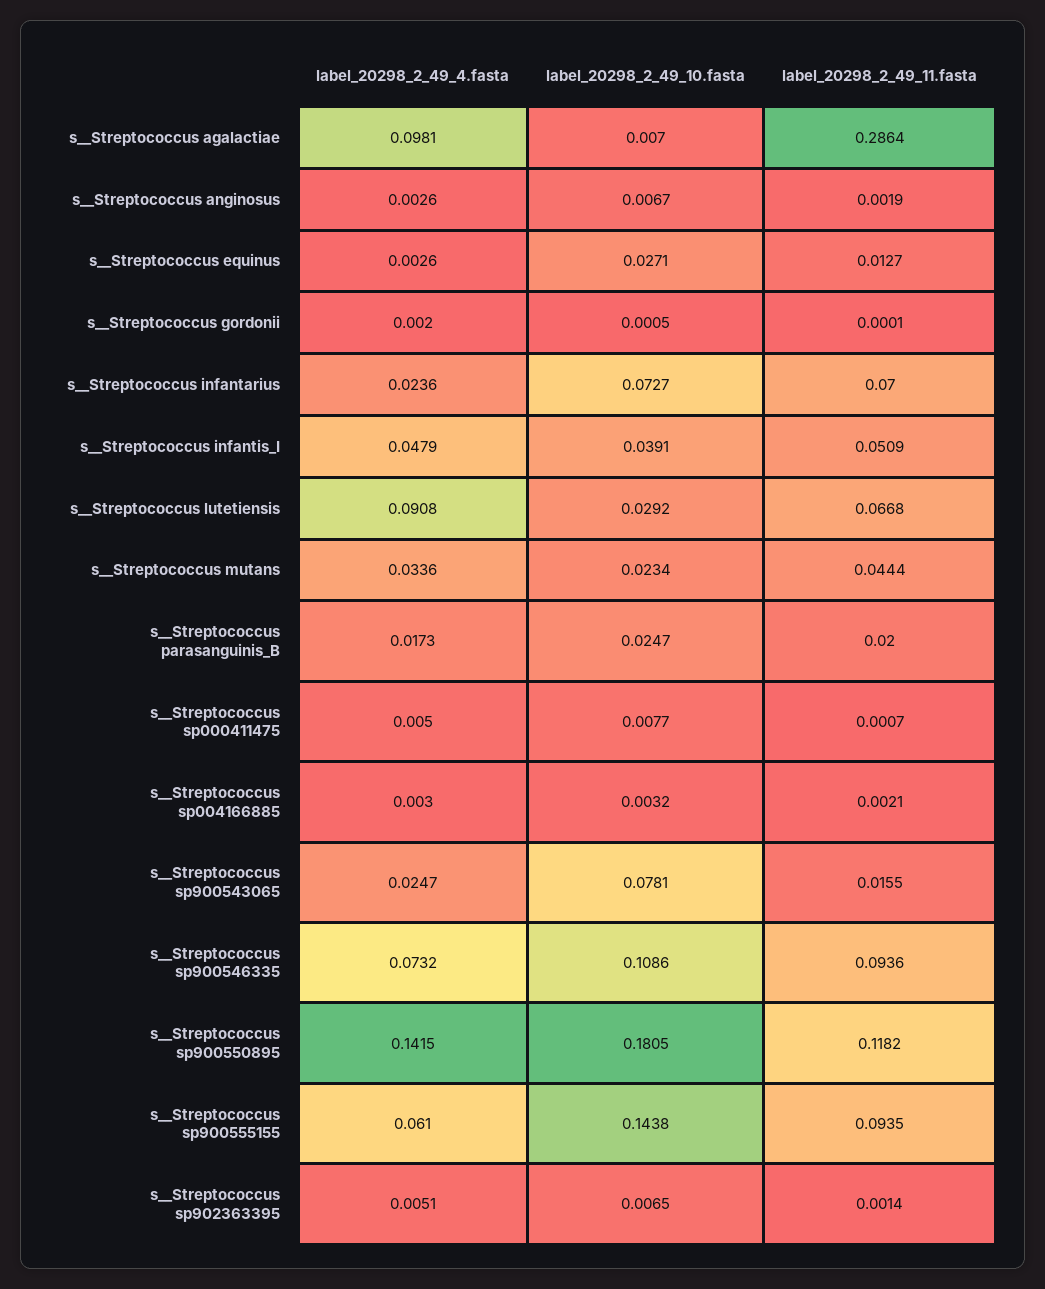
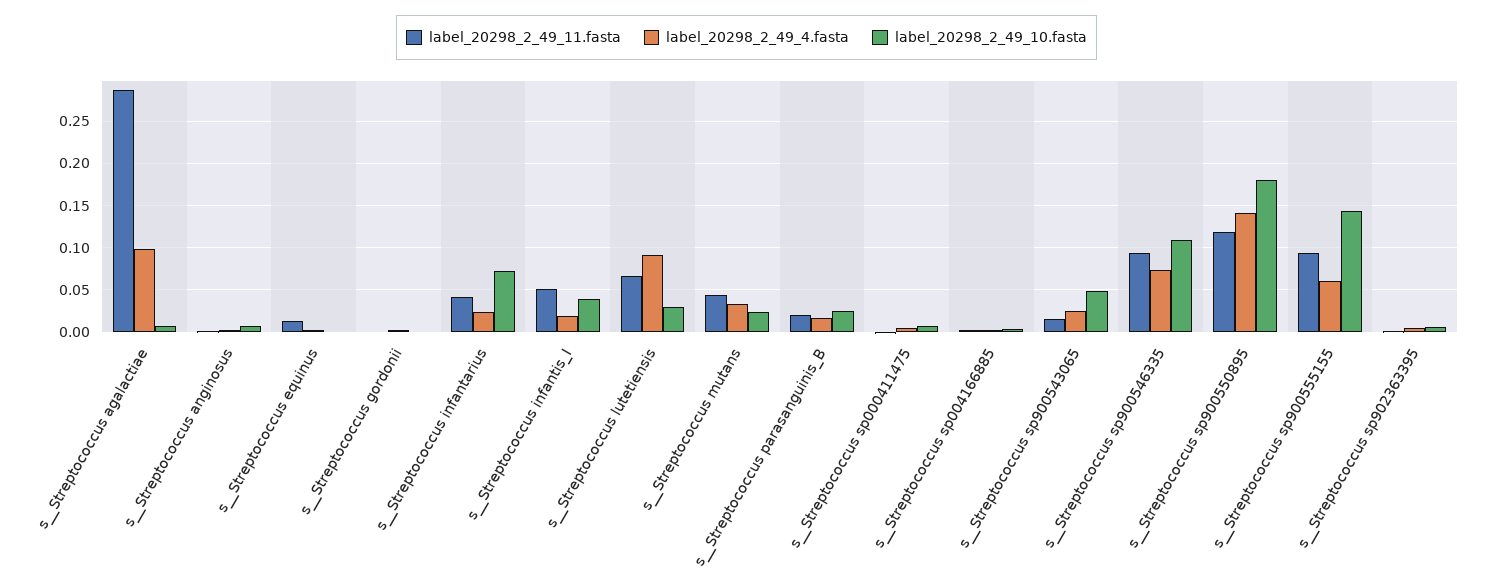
  {
    "label_20298_2_49_4.fasta": {
      "s__Streptococcus agalactiae": 0.0981,
      "s__Streptococcus anginosus": 0.0026,
      "s__Streptococcus equinus": 0.0026,
      "s__Streptococcus gordonii": 0.002,
      "s__Streptococcus infantarius": 0.0236,
-     "s__Streptococcus infantis_I": 0.0479,
+     "s__Streptococcus infantis_I": 0.02,
      "s__Streptococcus lutetiensis": 0.0908,
      "s__Streptococcus mutans": 0.0336,
      "s__Streptococcus parasanguinis_B": 0.0173,
      "s__Streptococcus sp000411475": 0.005,
      "s__Streptococcus sp004166885": 0.003,
      "s__Streptococcus sp900543065": 0.0247,
      "s__Streptococcus sp900546335": 0.0732,
      "s__Streptococcus sp900550895": 0.1415,
      "s__Streptococcus sp900555155": 0.061,
      "s__Streptococcus sp902363395": 0.0051
    },
    "label_20298_2_49_10.fasta": {
      "s__Streptococcus agalactiae": 0.007,
      "s__Streptococcus anginosus": 0.0067,
-     "s__Streptococcus equinus": 0.0271,
+     "s__Streptococcus equinus": 0,
      "s__Streptococcus gordonii": 0.0005,
      "s__Streptococcus infantarius": 0.0727,
      "s__Streptococcus infantis_I": 0.0391,
      "s__Streptococcus lutetiensis": 0.0292,
      "s__Streptococcus mutans": 0.0234,
      "s__Streptococcus parasanguinis_B": 0.0247,
      "s__Streptococcus sp000411475": 0.0077,
      "s__Streptococcus sp004166885": 0.0032,
-     "s__Streptococcus sp900543065": 0.0781,
+     "s__Streptococcus sp900543065": 0.05,
      "s__Streptococcus sp900546335": 0.1086,
      "s__Streptococcus sp900550895": 0.1805,
      "s__Streptococcus sp900555155": 0.1438,
      "s__Streptococcus sp902363395": 0.0065
    },
    "label_20298_2_49_11.fasta": {
      "s__Streptococcus agalactiae": 0.2864,
      "s__Streptococcus anginosus": 0.0019,
      "s__Streptococcus equinus": 0.0127,
      "s__Streptococcus gordonii": 0.0001,
-     "s__Streptococcus infantarius": 0.07,
+     "s__Streptococcus infantarius": 0.04,
      "s__Streptococcus infantis_I": 0.0509,
      "s__Streptococcus lutetiensis": 0.0668,
      "s__Streptococcus mutans": 0.0444,
      "s__Streptococcus parasanguinis_B": 0.02,
      "s__Streptococcus sp000411475": 0.0007,
      "s__Streptococcus sp004166885": 0.0021,
      "s__Streptococcus sp900543065": 0.0155,
      "s__Streptococcus sp900546335": 0.0936,
      "s__Streptococcus sp900550895": 0.1182,
      "s__Streptococcus sp900555155": 0.0935,
      "s__Streptococcus sp902363395": 0.0014
    }
  }

